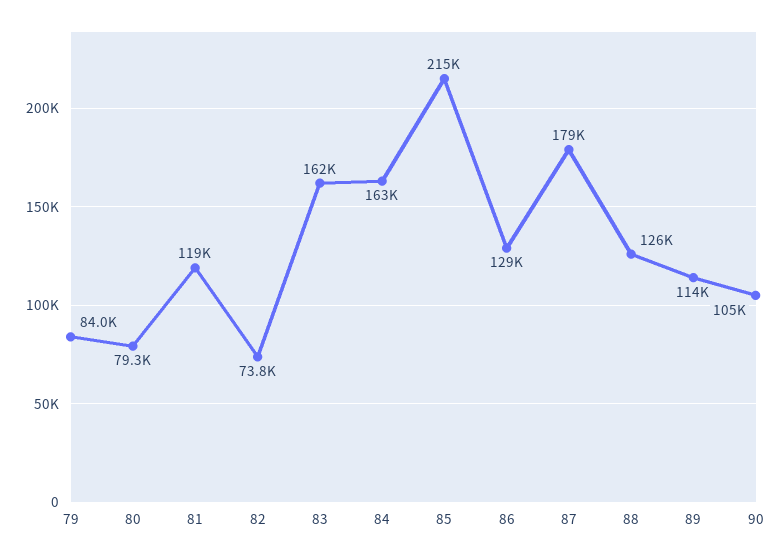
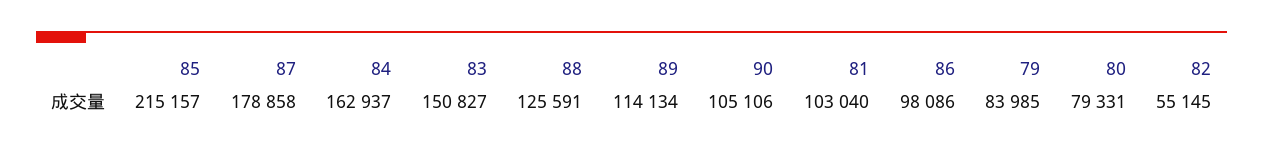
  {
    "79": 83985,
    "80": 79331,
-   "81": 119000,
+   "81": 103040,
-   "82": 73800,
+   "82": 55145,
-   "83": 162000,
+   "83": 150827,
    "84": 162937,
    "85": 215157,
-   "86": 129000,
+   "86": 98086,
    "87": 178858,
    "88": 125591,
    "89": 114134,
    "90": 105106
  }

